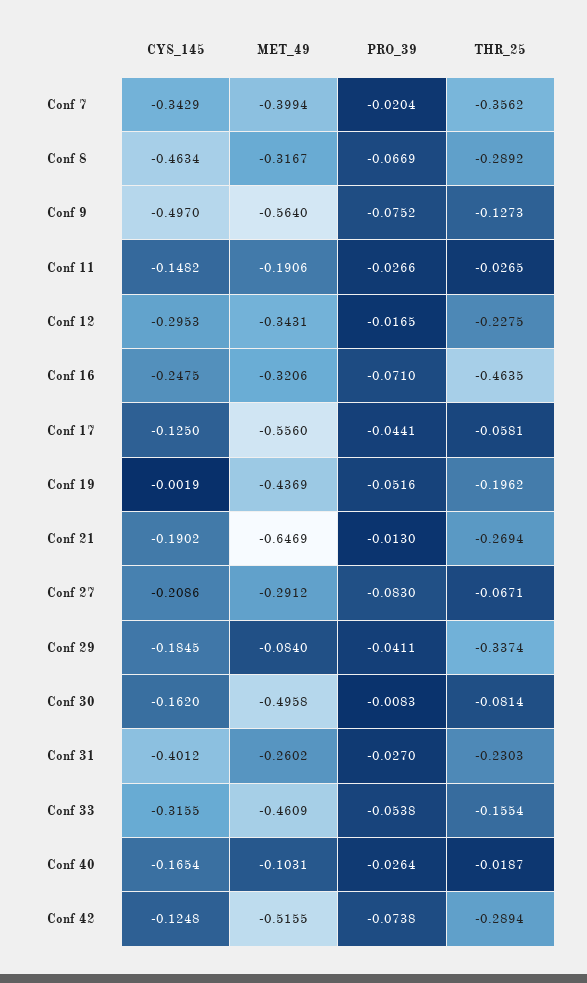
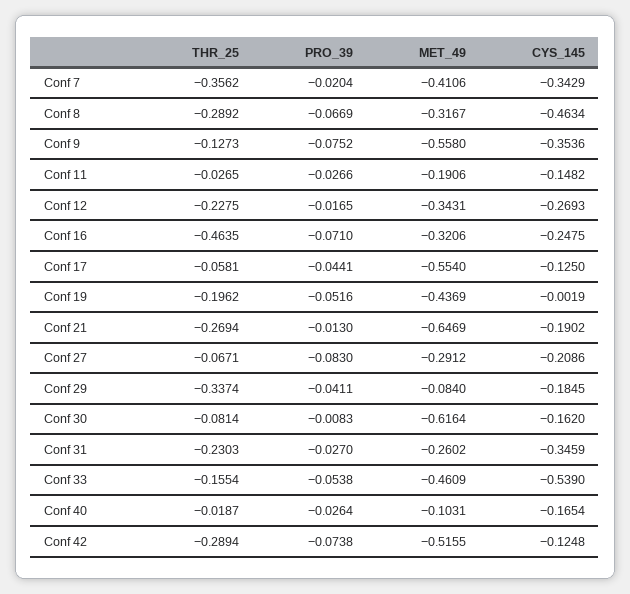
  {
    "CYS_145": {
      "Conf 7": -0.3429,
      "Conf 8": -0.4634,
-     "Conf 9": -0.497,
+     "Conf 9": -0.3536,
      "Conf 11": -0.1482,
-     "Conf 12": -0.2953,
+     "Conf 12": -0.2693,
      "Conf 16": -0.2475,
      "Conf 17": -0.125,
      "Conf 19": -0.0019,
      "Conf 21": -0.1902,
      "Conf 27": -0.2086,
      "Conf 29": -0.1845,
      "Conf 30": -0.162,
-     "Conf 31": -0.4012,
+     "Conf 31": -0.3459,
-     "Conf 33": -0.3155,
+     "Conf 33": -0.539,
      "Conf 40": -0.1654,
      "Conf 42": -0.1248
    },
    "MET_49": {
-     "Conf 7": -0.3994,
+     "Conf 7": -0.4106,
      "Conf 8": -0.3167,
-     "Conf 9": -0.564,
+     "Conf 9": -0.558,
      "Conf 11": -0.1906,
      "Conf 12": -0.3431,
      "Conf 16": -0.3206,
-     "Conf 17": -0.556,
+     "Conf 17": -0.554,
      "Conf 19": -0.4369,
      "Conf 21": -0.6469,
      "Conf 27": -0.2912,
      "Conf 29": -0.084,
-     "Conf 30": -0.4958,
+     "Conf 30": -0.6164,
      "Conf 31": -0.2602,
      "Conf 33": -0.4609,
      "Conf 40": -0.1031,
      "Conf 42": -0.5155
    },
    "PRO_39": {
      "Conf 7": -0.0204,
      "Conf 8": -0.0669,
      "Conf 9": -0.0752,
      "Conf 11": -0.0266,
      "Conf 12": -0.0165,
      "Conf 16": -0.071,
      "Conf 17": -0.0441,
      "Conf 19": -0.0516,
      "Conf 21": -0.013,
      "Conf 27": -0.083,
      "Conf 29": -0.0411,
      "Conf 30": -0.0083,
      "Conf 31": -0.027,
      "Conf 33": -0.0538,
      "Conf 40": -0.0264,
      "Conf 42": -0.0738
    },
    "THR_25": {
      "Conf 7": -0.3562,
      "Conf 8": -0.2892,
      "Conf 9": -0.1273,
      "Conf 11": -0.0265,
      "Conf 12": -0.2275,
      "Conf 16": -0.4635,
      "Conf 17": -0.0581,
      "Conf 19": -0.1962,
      "Conf 21": -0.2694,
      "Conf 27": -0.0671,
      "Conf 29": -0.3374,
      "Conf 30": -0.0814,
      "Conf 31": -0.2303,
      "Conf 33": -0.1554,
      "Conf 40": -0.0187,
      "Conf 42": -0.2894
    }
  }

